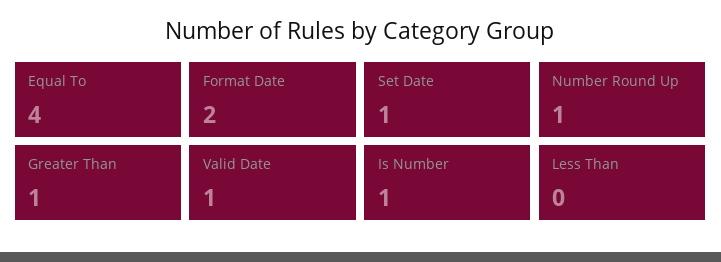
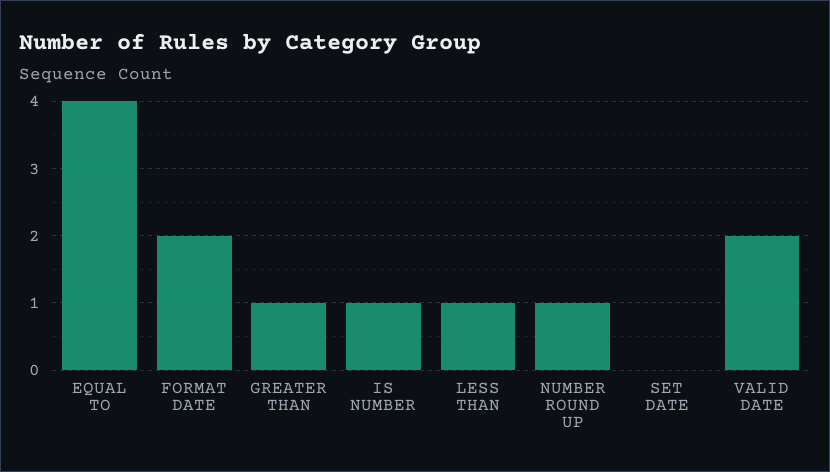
  {
    "Equal To": 4,
    "Format Date": 2,
-   "Set Date": 1,
+   "Set Date": 0,
    "Number Round Up": 1,
    "Greater Than": 1,
-   "Valid Date": 1,
+   "Valid Date": 2,
    "Is Number": 1,
-   "Less Than": 0
+   "Less Than": 1
  }

